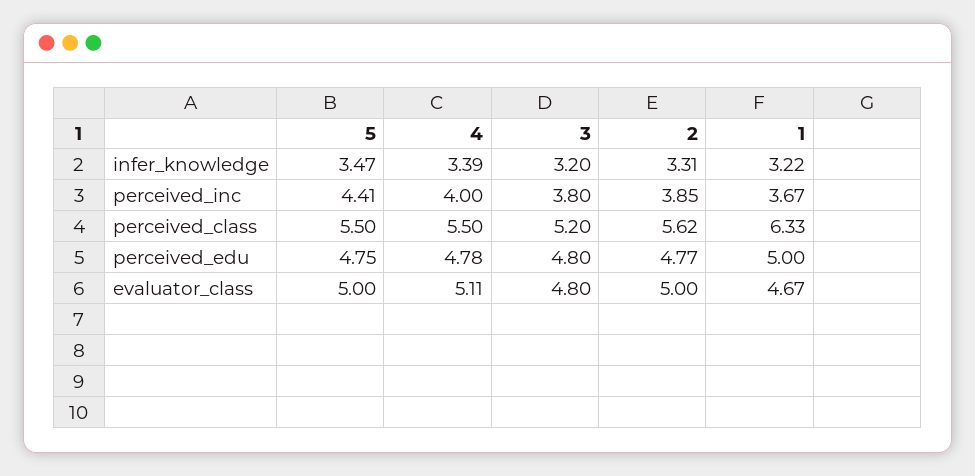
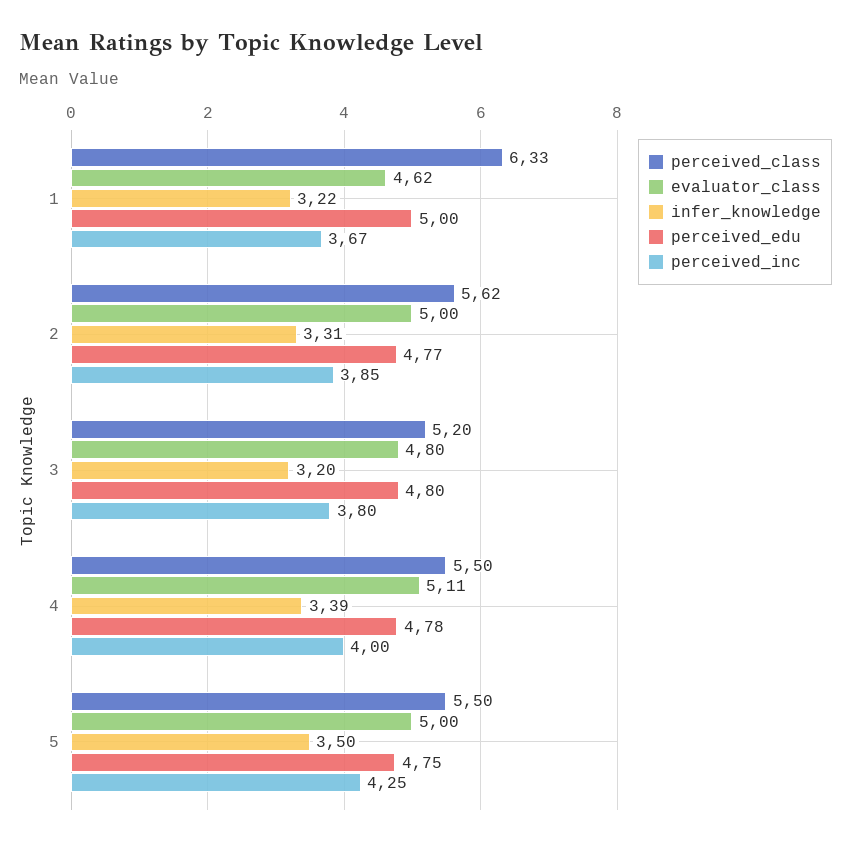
  {
    "infer_knowledge": {
-     "5": 3.47,
+     "5": 3.5,
      "4": 3.39,
      "3": 3.2,
      "2": 3.31,
      "1": 3.22
    },
    "perceived_inc": {
-     "5": 4.41,
+     "5": 4.25,
      "4": 4,
      "3": 3.8,
      "2": 3.85,
      "1": 3.67
    },
    "perceived_class": {
      "5": 5.5,
      "4": 5.5,
      "3": 5.2,
      "2": 5.62,
      "1": 6.33
    },
    "perceived_edu": {
      "5": 4.75,
      "4": 4.78,
      "3": 4.8,
      "2": 4.77,
      "1": 5
    },
    "evaluator_class": {
      "5": 5,
      "4": 5.11,
      "3": 4.8,
      "2": 5,
-     "1": 4.67
+     "1": 4.62
    }
  }

